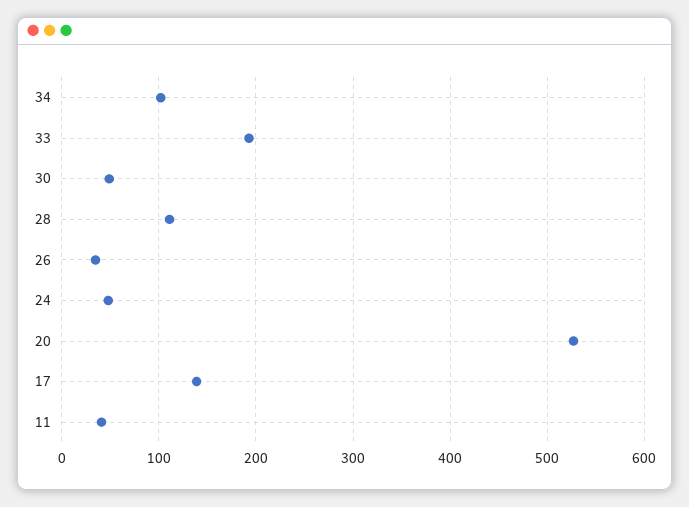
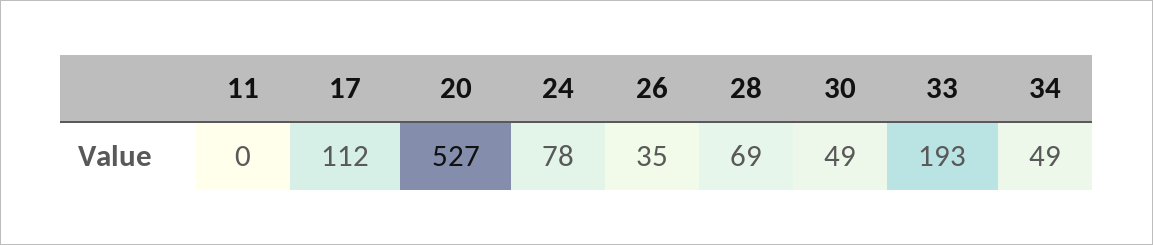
  {
-   "34": 100,
+   "34": 49,
    "33": 193,
    "30": 49,
-   "28": 110,
+   "28": 69,
    "26": 35,
-   "24": 50,
+   "24": 78,
    "20": 527,
-   "17": 140,
+   "17": 112,
-   "11": 40
+   "11": 0
  }

